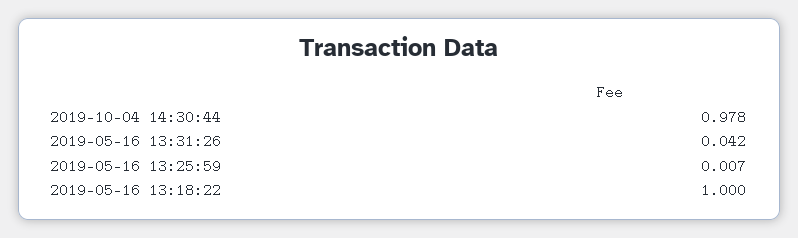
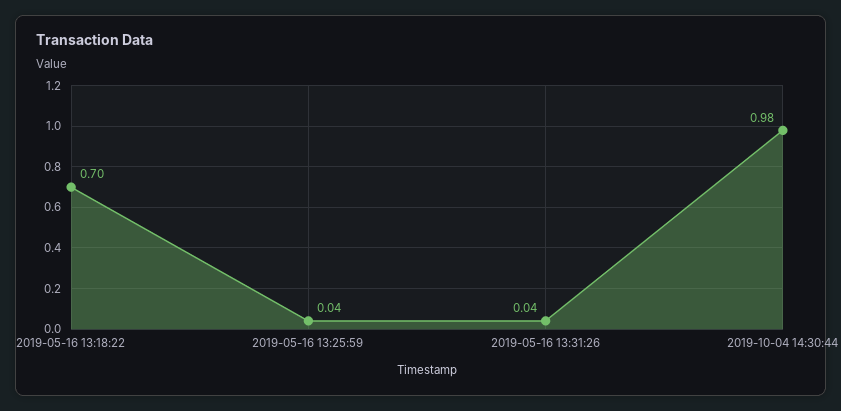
  {
    "2019-10-04 14:30:44": 0.978,
    "2019-05-16 13:31:26": 0.042,
-   "2019-05-16 13:25:59": 0.007,
+   "2019-05-16 13:25:59": 0.04,
-   "2019-05-16 13:18:22": 1
+   "2019-05-16 13:18:22": 0.7
  }

